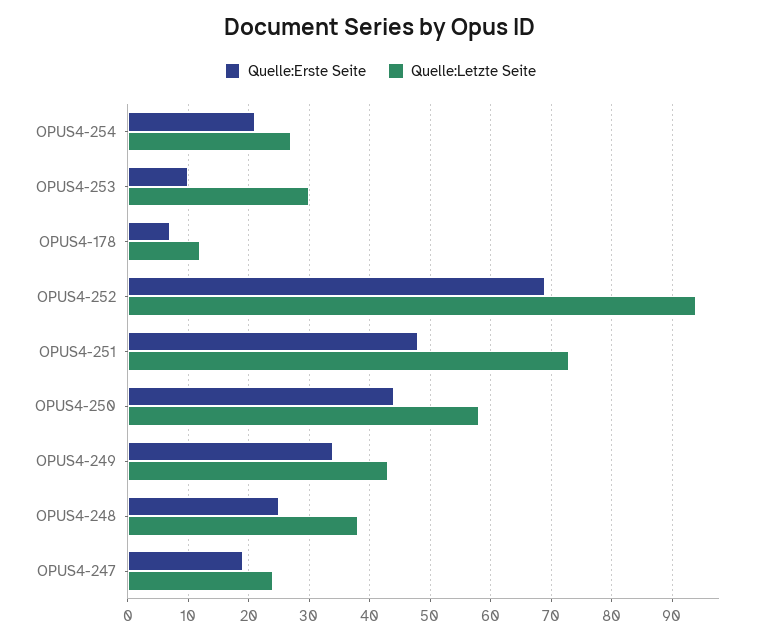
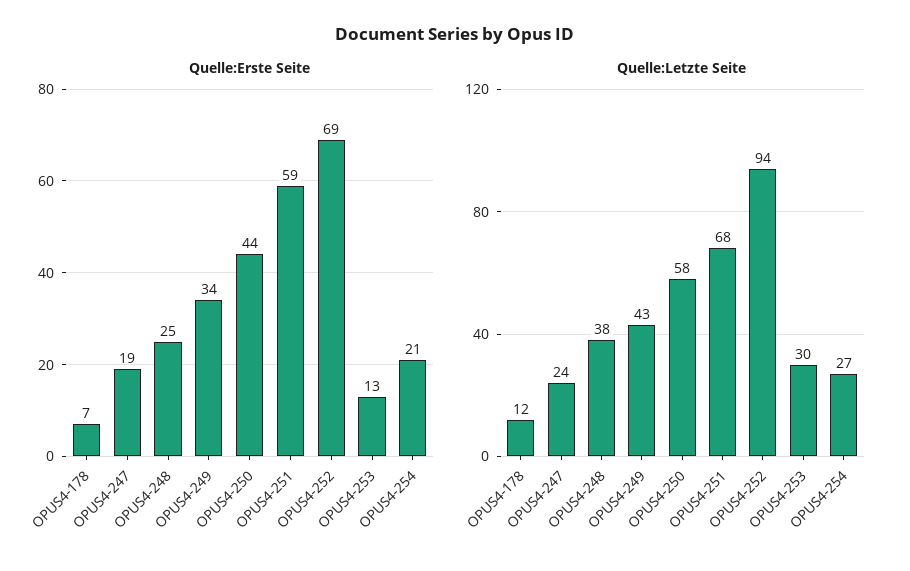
  {
    "Quelle:Erste Seite": {
      "OPUS4-254": 21,
-     "OPUS4-253": 10,
+     "OPUS4-253": 13,
      "OPUS4-178": 7,
      "OPUS4-252": 69,
-     "OPUS4-251": 48,
+     "OPUS4-251": 59,
      "OPUS4-250": 44,
      "OPUS4-249": 34,
      "OPUS4-248": 25,
      "OPUS4-247": 19
    },
    "Quelle:Letzte Seite": {
      "OPUS4-254": 27,
      "OPUS4-253": 30,
      "OPUS4-178": 12,
      "OPUS4-252": 94,
-     "OPUS4-251": 73,
+     "OPUS4-251": 68,
      "OPUS4-250": 58,
      "OPUS4-249": 43,
      "OPUS4-248": 38,
      "OPUS4-247": 24
    }
  }

